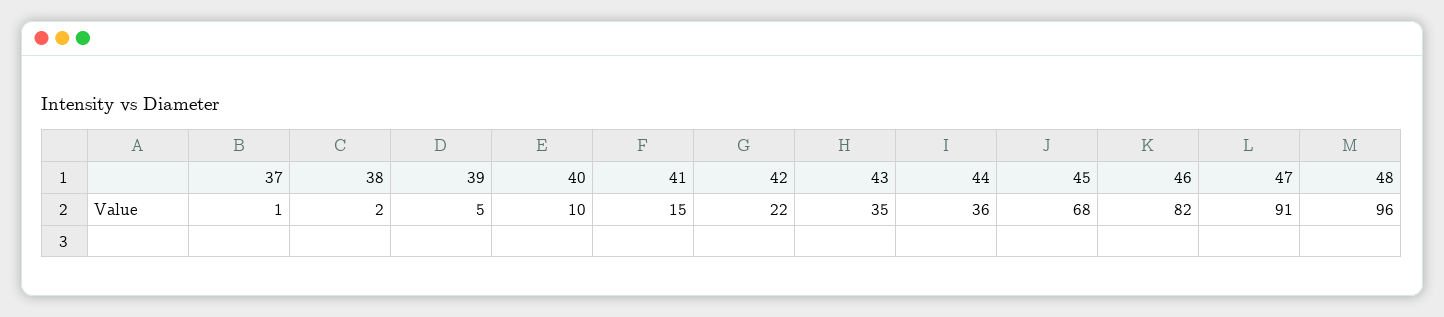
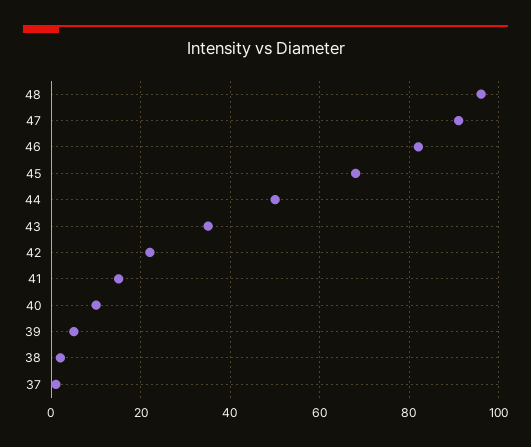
  {
    "37": 1,
    "38": 2,
    "39": 5,
    "40": 10,
    "41": 15,
    "42": 22,
    "43": 35,
-   "44": 36,
+   "44": 50,
    "45": 68,
    "46": 82,
    "47": 91,
    "48": 96
  }

